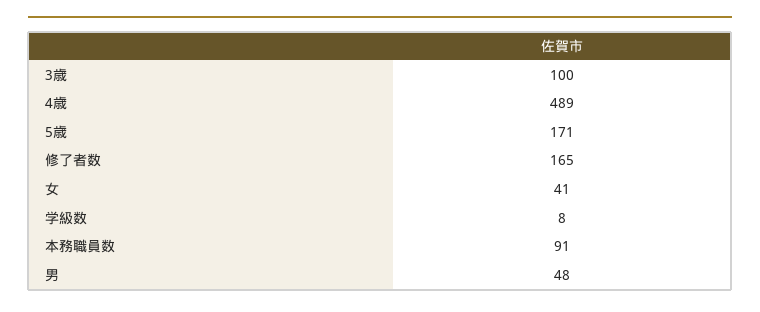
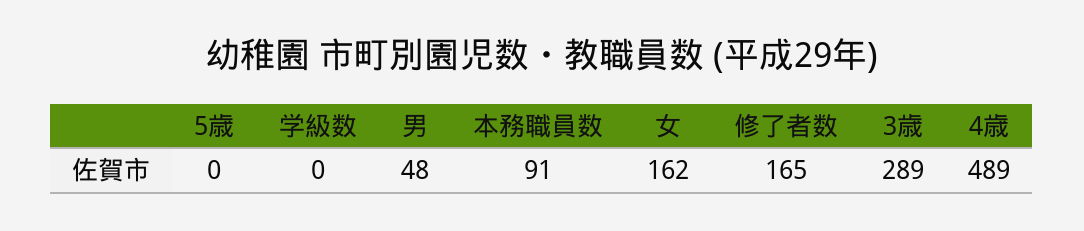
  {
-   "3歳": 100,
+   "3歳": 289,
    "4歳": 489,
-   "5歳": 171,
+   "5歳": 0,
    "修了者数": 165,
-   "女": 41,
+   "女": 162,
-   "学級数": 8,
+   "学級数": 0,
    "本務職員数": 91,
    "男": 48
  }

